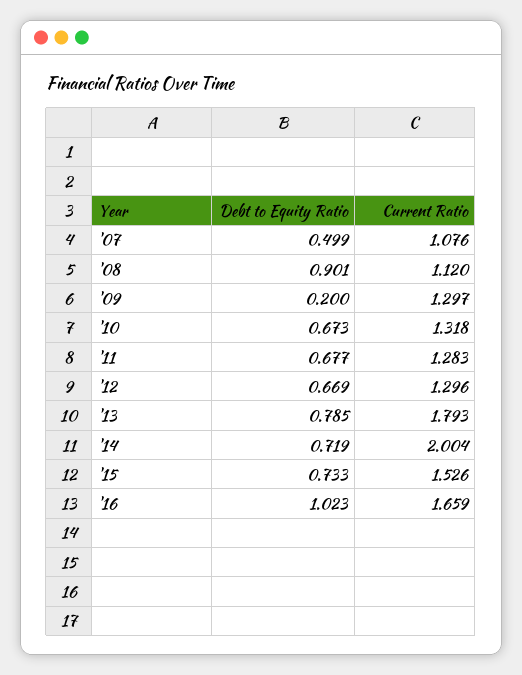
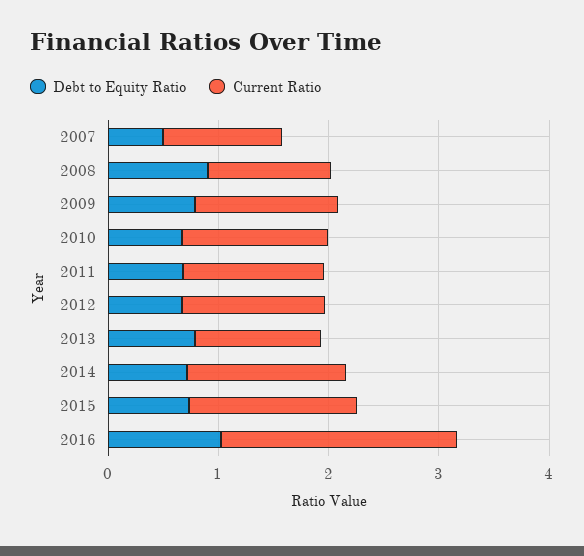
  {
    "Debt to Equity Ratio": {
      "'07": 0.499,
      "'08": 0.901,
-     "'09": 0.2,
+     "'09": 0.8,
      "'10": 0.673,
      "'11": 0.677,
      "'12": 0.669,
      "'13": 0.785,
      "'14": 0.719,
      "'15": 0.733,
      "'16": 1.023
    },
    "Current Ratio": {
      "'07": 1.076,
      "'08": 1.12,
      "'09": 1.297,
      "'10": 1.318,
      "'11": 1.283,
      "'12": 1.296,
-     "'13": 1.793,
+     "'13": 1.2,
-     "'14": 2.004,
+     "'14": 1.4,
      "'15": 1.526,
-     "'16": 1.659
+     "'16": 2.2
    }
  }

